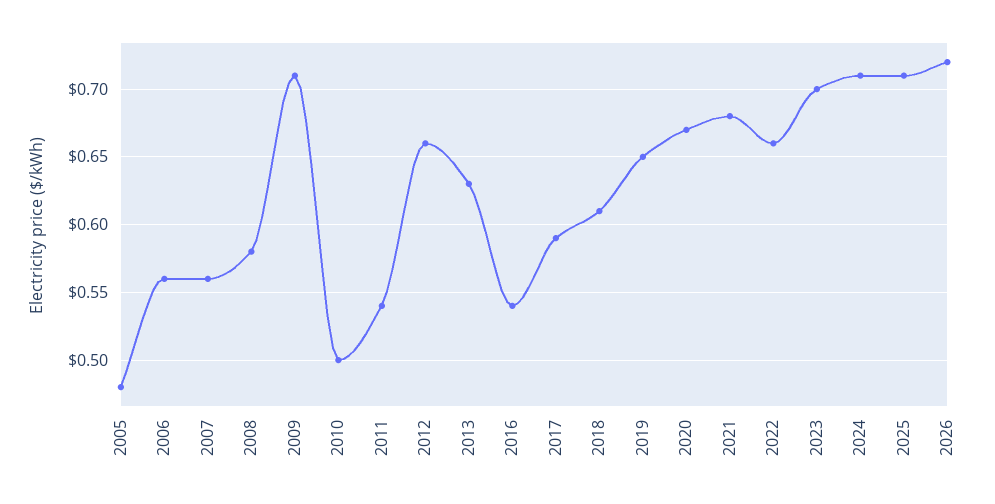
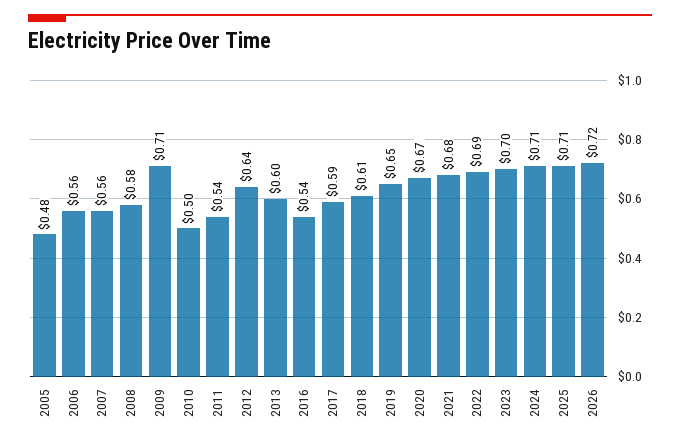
  {
    "2005": 0.48,
    "2006": 0.56,
    "2007": 0.56,
    "2008": 0.58,
    "2009": 0.71,
    "2010": 0.5,
    "2011": 0.54,
-   "2012": 0.66,
+   "2012": 0.64,
-   "2013": 0.63,
+   "2013": 0.6,
    "2016": 0.54,
    "2017": 0.59,
    "2018": 0.61,
    "2019": 0.65,
    "2020": 0.67,
    "2021": 0.68,
-   "2022": 0.66,
+   "2022": 0.69,
    "2023": 0.7,
    "2024": 0.71,
    "2025": 0.71,
    "2026": 0.72
  }

